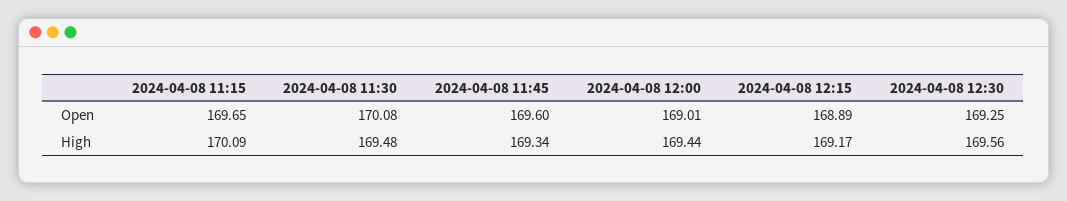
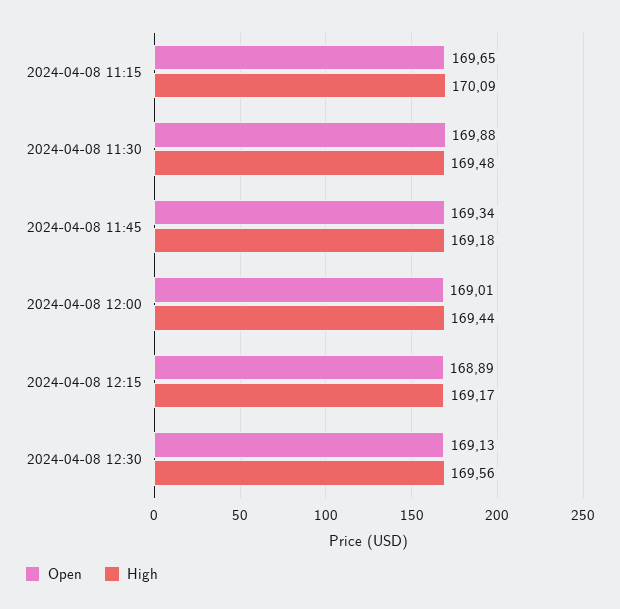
  {
    "Open": {
      "2024-04-08 11:15": 169.65,
-     "2024-04-08 11:30": 170.08,
+     "2024-04-08 11:30": 169.88,
-     "2024-04-08 11:45": 169.6,
+     "2024-04-08 11:45": 169.34,
      "2024-04-08 12:00": 169.01,
      "2024-04-08 12:15": 168.89,
-     "2024-04-08 12:30": 169.25
+     "2024-04-08 12:30": 169.13
    },
    "High": {
      "2024-04-08 11:15": 170.09,
      "2024-04-08 11:30": 169.48,
-     "2024-04-08 11:45": 169.34,
+     "2024-04-08 11:45": 169.18,
      "2024-04-08 12:00": 169.44,
      "2024-04-08 12:15": 169.17,
      "2024-04-08 12:30": 169.56
    }
  }

